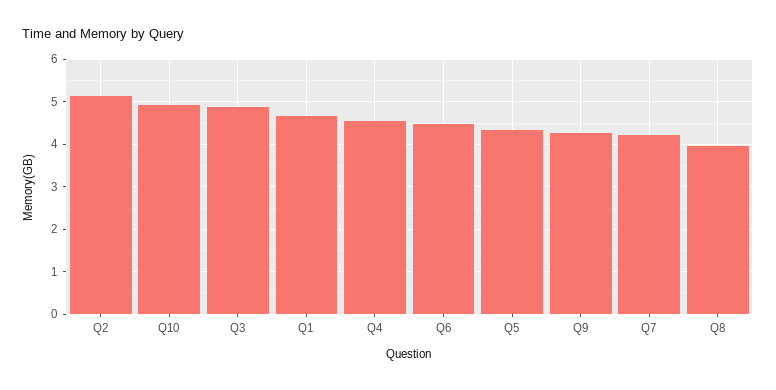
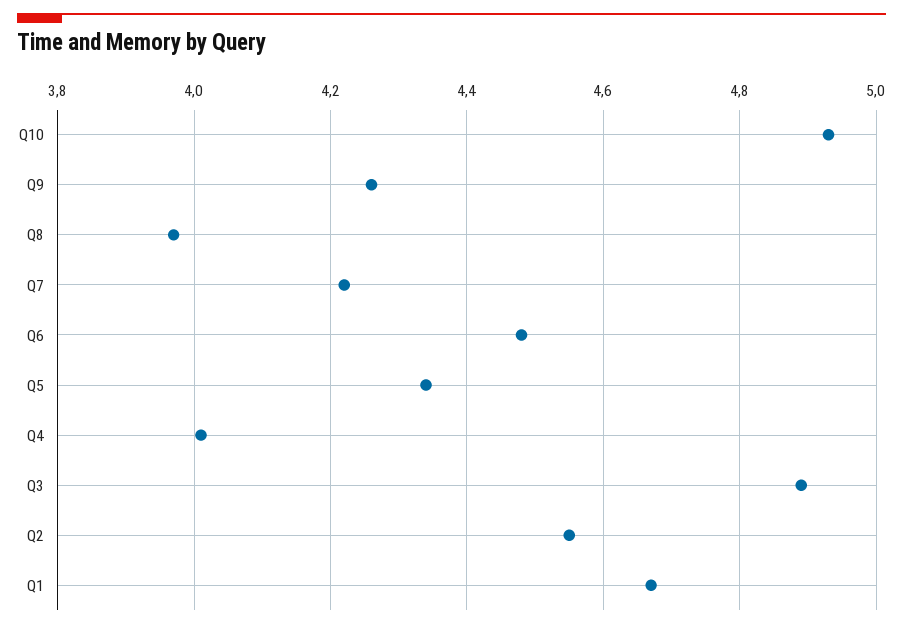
  {
-   "Q2": 5.2,
+   "Q2": 4.55,
    "Q10": 4.95,
    "Q3": 4.9,
    "Q1": 4.65,
-   "Q4": 4.6,
+   "Q4": 4,
    "Q6": 4.5,
    "Q5": 4.35,
    "Q9": 4.25,
    "Q7": 4.2,
    "Q8": 3.95
  }

